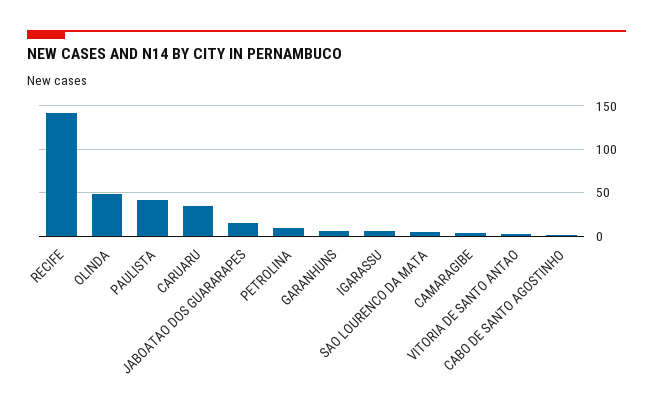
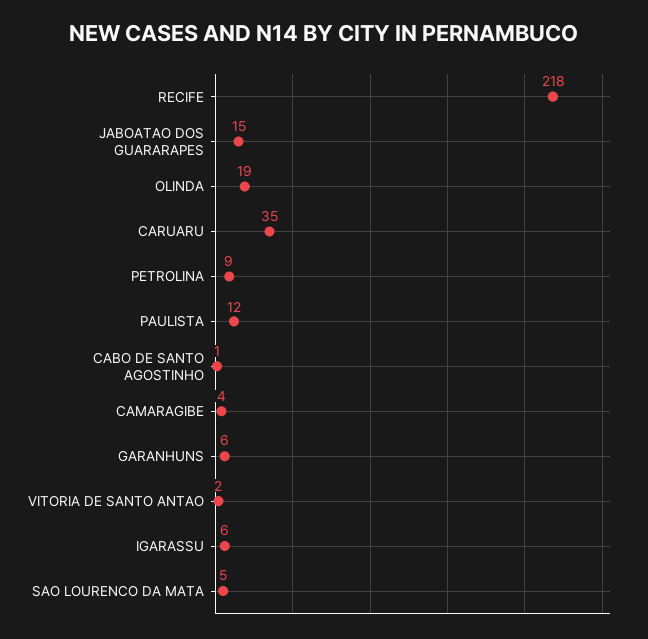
  {
-   "RECIFE": 140,
+   "RECIFE": 218,
-   "OLINDA": 50,
+   "OLINDA": 19,
-   "PAULISTA": 40,
+   "PAULISTA": 12,
    "CARUARU": 35,
    "JABOATAO DOS GUARARAPES": 15,
    "PETROLINA": 9,
    "GARANHUNS": 6,
    "IGARASSU": 6,
    "SAO LOURENCO DA MATA": 5,
    "CAMARAGIBE": 4,
    "VITORIA DE SANTO ANTAO": 2,
    "CABO DE SANTO AGOSTINHO": 1
  }

